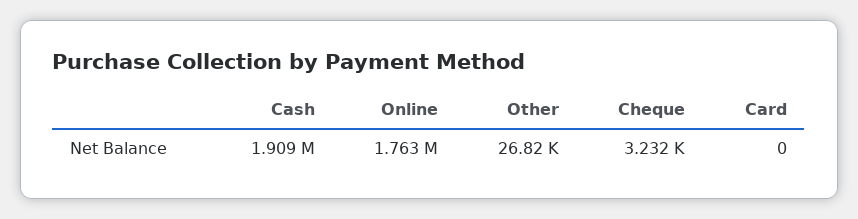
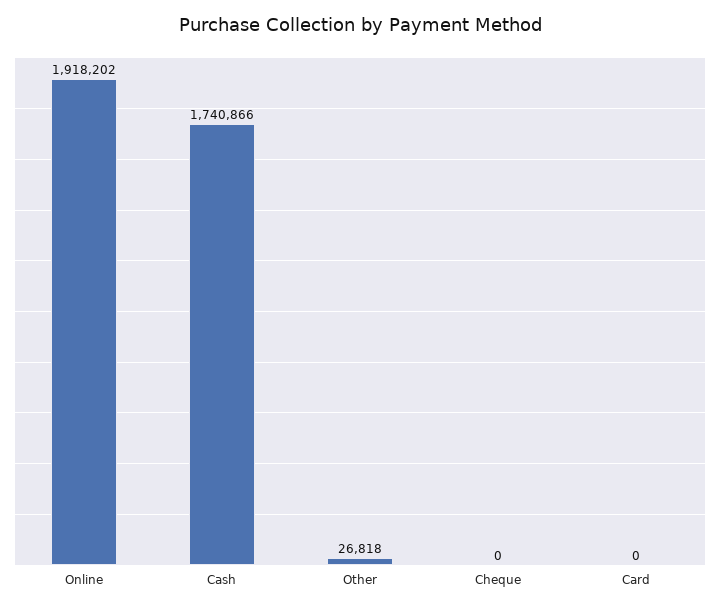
  {
-   "Cash": 1909000,
+   "Cash": 1740866,
-   "Online": 1763000,
+   "Online": 1918202,
    "Other": 26818,
-   "Cheque": 3232,
+   "Cheque": 0,
    "Card": 0
  }

